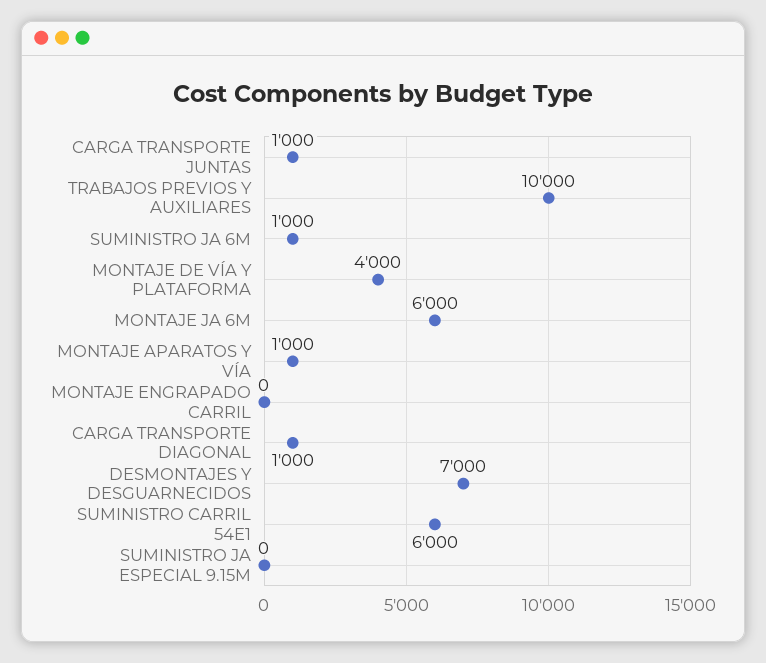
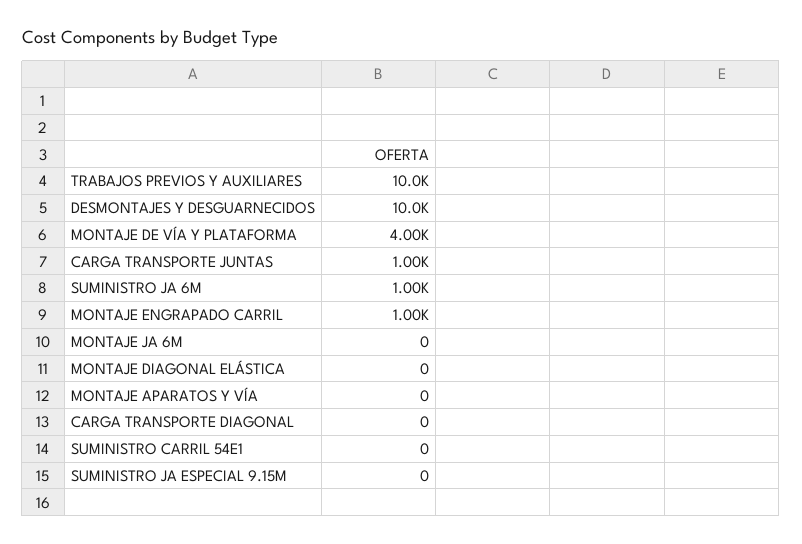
  {
    "CARGA TRANSPORTE JUNTAS": 1000,
    "TRABAJOS PREVIOS Y AUXILIARES": 10000,
    "SUMINISTRO JA 6M": 1000,
    "MONTAJE DE VÍA Y PLATAFORMA": 4000,
-   "MONTAJE JA 6M": 6000,
+   "MONTAJE JA 6M": 0,
-   "MONTAJE APARATOS Y VÍA": 1000,
+   "MONTAJE APARATOS Y VÍA": 0,
-   "MONTAJE ENGRAPADO CARRIL": 0,
+   "MONTAJE ENGRAPADO CARRIL": 1000,
-   "CARGA TRANSPORTE DIAGONAL": 1000,
+   "CARGA TRANSPORTE DIAGONAL": 0,
-   "DESMONTAJES Y DESGUARNECIDOS": 7000,
+   "DESMONTAJES Y DESGUARNECIDOS": 10000,
-   "SUMINISTRO CARRIL 54E1": 6000,
+   "SUMINISTRO CARRIL 54E1": 0,
-   "SUMINISTRO JA ESPECIAL 9.15M": 0
+   "SUMINISTRO JA ESPECIAL 9.15M": 0,
+   "MONTAJE DIAGONAL ELÁSTICA": 0
  }

